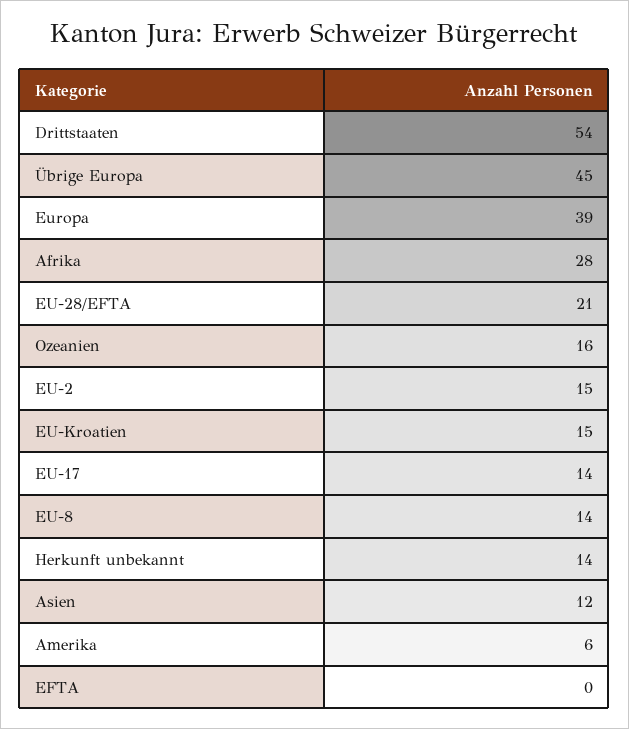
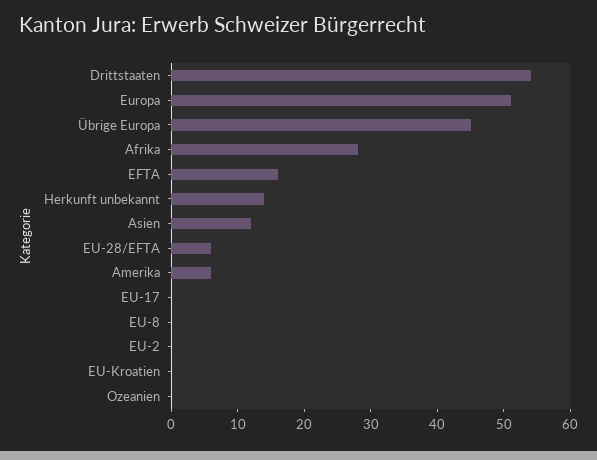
  {
    "Drittstaaten": 54,
    "Übrige Europa": 45,
-   "Europa": 39,
+   "Europa": 50,
    "Afrika": 28,
-   "EU-28/EFTA": 21,
+   "EU-28/EFTA": 5,
-   "Ozeanien": 16,
+   "Ozeanien": 0,
-   "EU-2": 15,
+   "EU-2": 0,
-   "EU-Kroatien": 15,
+   "EU-Kroatien": 0,
-   "EU-17": 14,
+   "EU-17": 0,
-   "EU-8": 14,
+   "EU-8": 0,
    "Herkunft unbekannt": 14,
    "Asien": 12,
    "Amerika": 6,
-   "EFTA": 0
+   "EFTA": 15
  }

